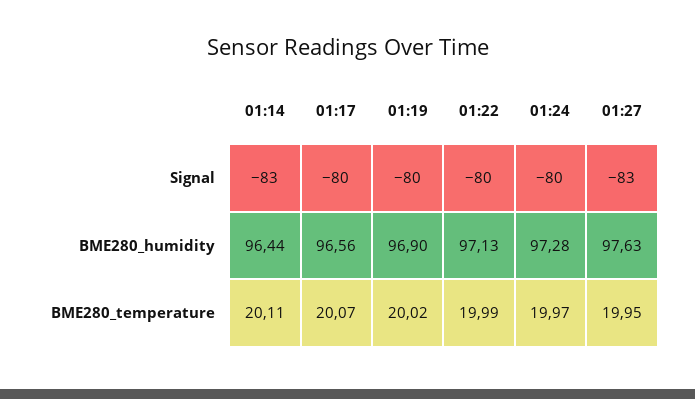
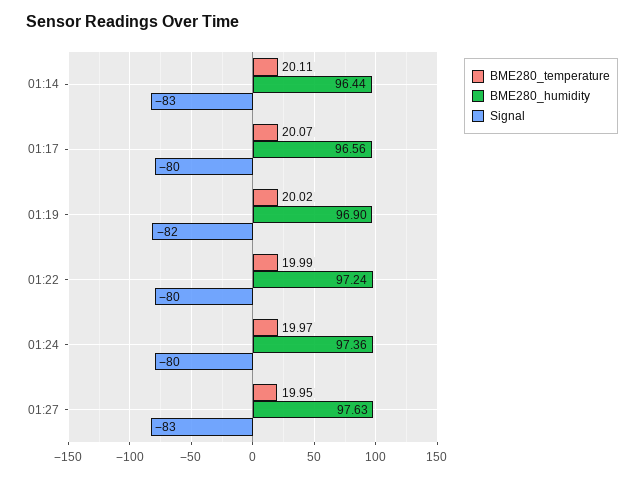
  {
    "Signal": {
      "01:14": -83,
      "01:17": -80,
-     "01:19": -80,
+     "01:19": -82,
      "01:22": -80,
      "01:24": -80,
      "01:27": -83
    },
    "BME280_humidity": {
      "01:14": 96.44,
      "01:17": 96.56,
      "01:19": 96.9,
-     "01:22": 97.13,
+     "01:22": 97.24,
-     "01:24": 97.28,
+     "01:24": 97.36,
      "01:27": 97.63
    },
    "BME280_temperature": {
      "01:14": 20.11,
      "01:17": 20.07,
      "01:19": 20.02,
      "01:22": 19.99,
      "01:24": 19.97,
      "01:27": 19.95
    }
  }

